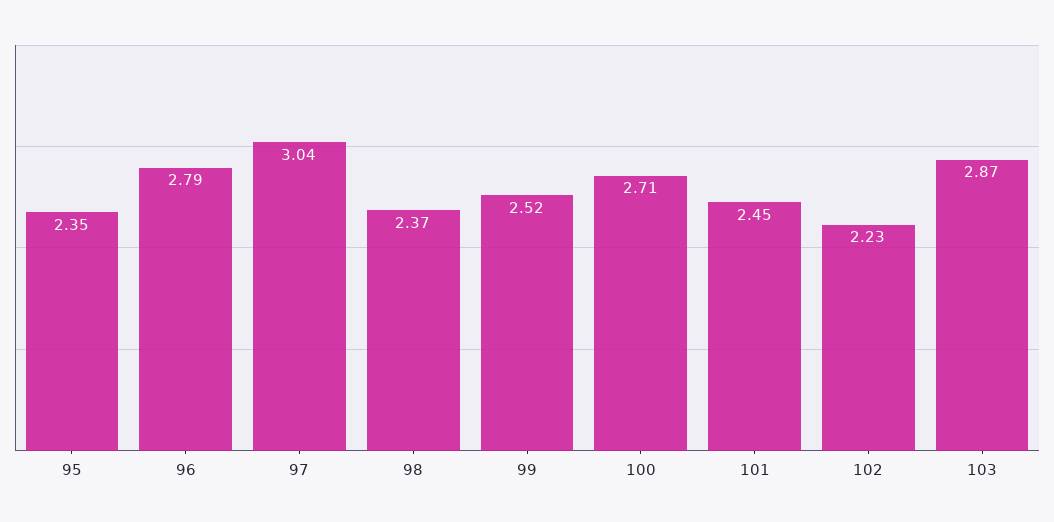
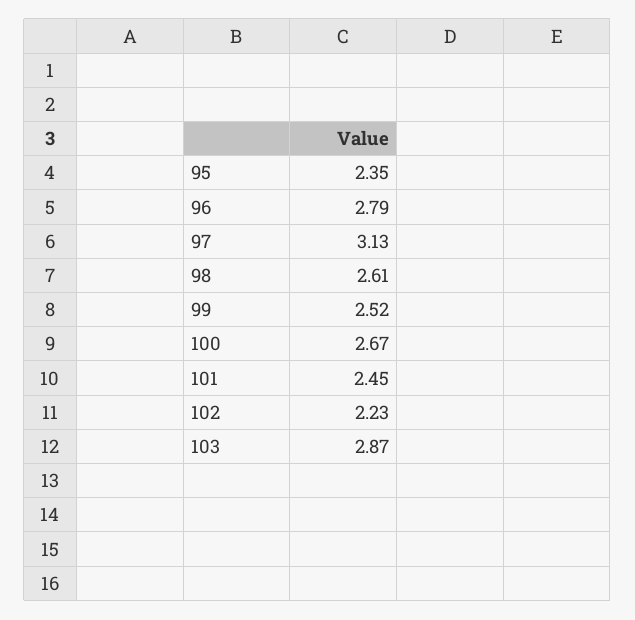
  {
    "95": 2.35,
    "96": 2.79,
-   "97": 3.04,
+   "97": 3.13,
-   "98": 2.37,
+   "98": 2.61,
    "99": 2.52,
-   "100": 2.71,
+   "100": 2.67,
    "101": 2.45,
    "102": 2.23,
    "103": 2.87
  }

